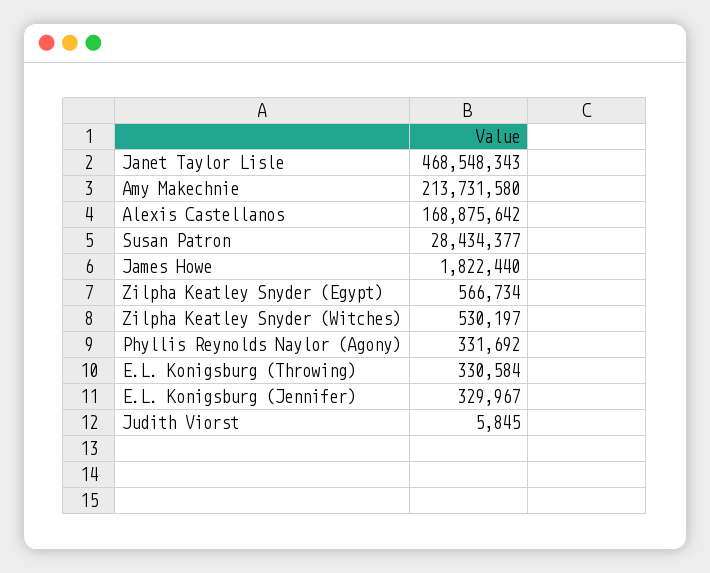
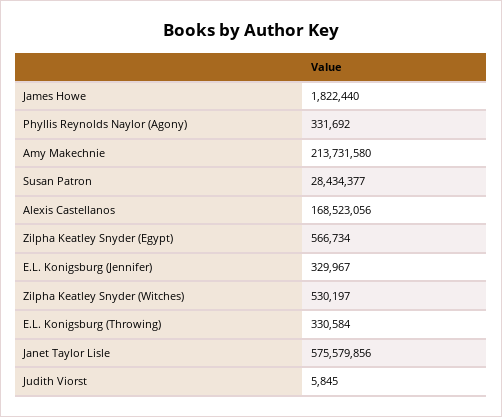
  {
-   "Janet Taylor Lisle": 468548343,
+   "Janet Taylor Lisle": 575579856,
    "Amy Makechnie": 213731580,
-   "Alexis Castellanos": 168875642,
+   "Alexis Castellanos": 168523056,
    "Susan Patron": 28434377,
    "James Howe": 1822440,
    "Zilpha Keatley Snyder (Egypt)": 566734,
    "Zilpha Keatley Snyder (Witches)": 530197,
    "Phyllis Reynolds Naylor (Agony)": 331692,
    "E.L. Konigsburg (Throwing)": 330584,
    "E.L. Konigsburg (Jennifer)": 329967,
    "Judith Viorst": 5845
  }

